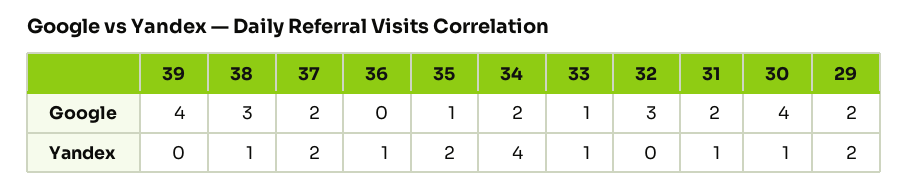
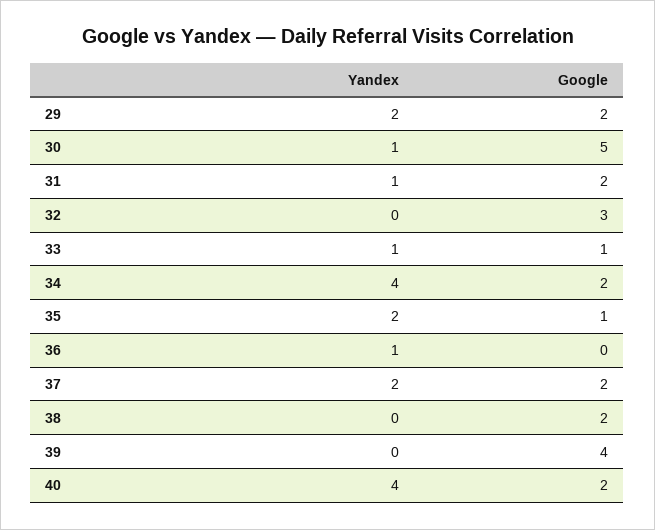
  {
    "39": {
      "Google": 4,
      "Yandex": 0
    },
    "38": {
-     "Google": 3,
+     "Google": 2,
-     "Yandex": 1
+     "Yandex": 0
    },
    "37": {
      "Google": 2,
      "Yandex": 2
    },
    "36": {
      "Google": 0,
      "Yandex": 1
    },
    "35": {
      "Google": 1,
      "Yandex": 2
    },
    "34": {
      "Google": 2,
      "Yandex": 4
    },
    "33": {
      "Google": 1,
      "Yandex": 1
    },
    "32": {
      "Google": 3,
      "Yandex": 0
    },
    "31": {
      "Google": 2,
      "Yandex": 1
    },
    "30": {
-     "Google": 4,
+     "Google": 5,
      "Yandex": 1
    },
    "29": {
      "Google": 2,
      "Yandex": 2
-   }
+   },
+   "40": {
+     "Yandex": 4,
+     "Google": 2
+   }
  }

